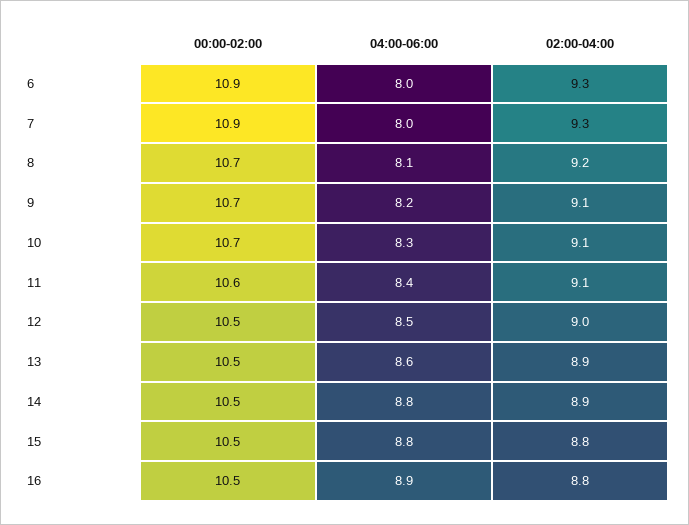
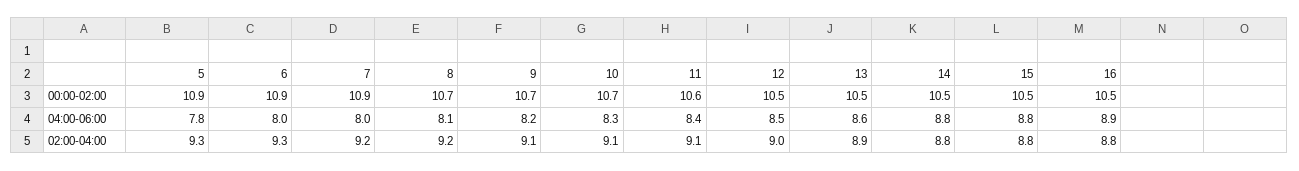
  {
    "00:00-02:00": {
      "6": 10.9,
      "7": 10.9,
      "8": 10.7,
      "9": 10.7,
      "10": 10.7,
      "11": 10.6,
      "12": 10.5,
      "13": 10.5,
      "14": 10.5,
      "15": 10.5,
-     "16": 10.5
+     "16": 10.5,
+     "5": 10.9
    },
    "04:00-06:00": {
      "6": 8,
      "7": 8,
      "8": 8.1,
      "9": 8.2,
      "10": 8.3,
      "11": 8.4,
      "12": 8.5,
      "13": 8.6,
      "14": 8.8,
      "15": 8.8,
-     "16": 8.9
+     "16": 8.9,
+     "5": 7.8
    },
    "02:00-04:00": {
      "6": 9.3,
-     "7": 9.3,
+     "7": 9.2,
      "8": 9.2,
      "9": 9.1,
      "10": 9.1,
      "11": 9.1,
      "12": 9,
      "13": 8.9,
-     "14": 8.9,
+     "14": 8.8,
      "15": 8.8,
-     "16": 8.8
+     "16": 8.8,
+     "5": 9.3
    }
  }

